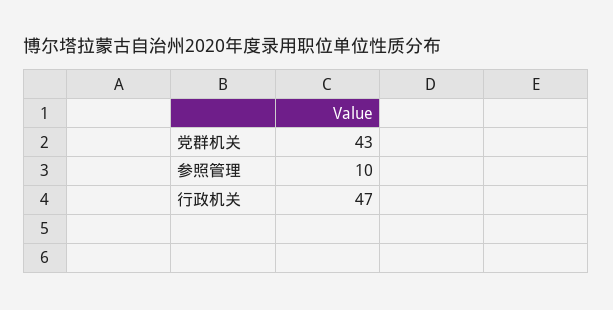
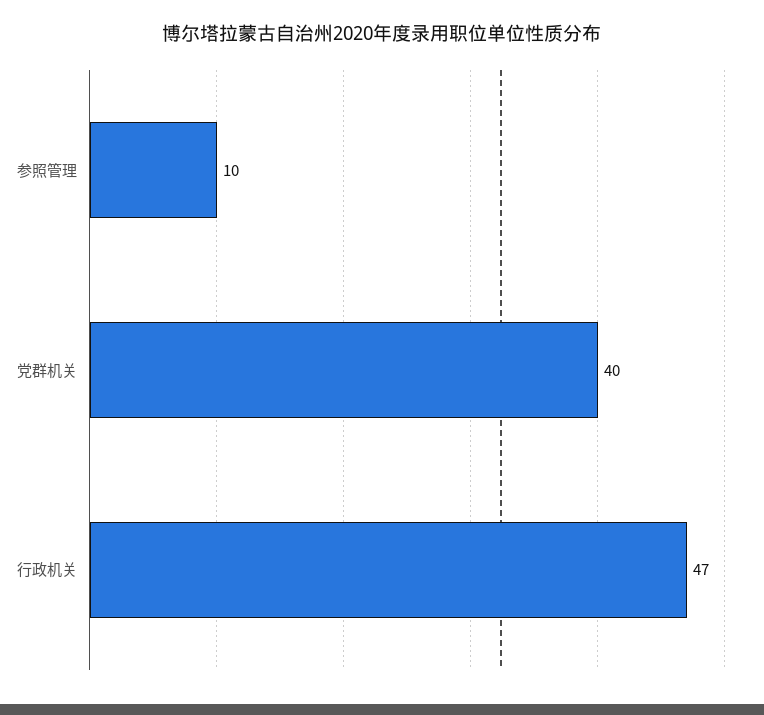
  {
-   "党群机关": 43,
+   "党群机关": 40,
    "参照管理": 10,
    "行政机关": 47
  }

